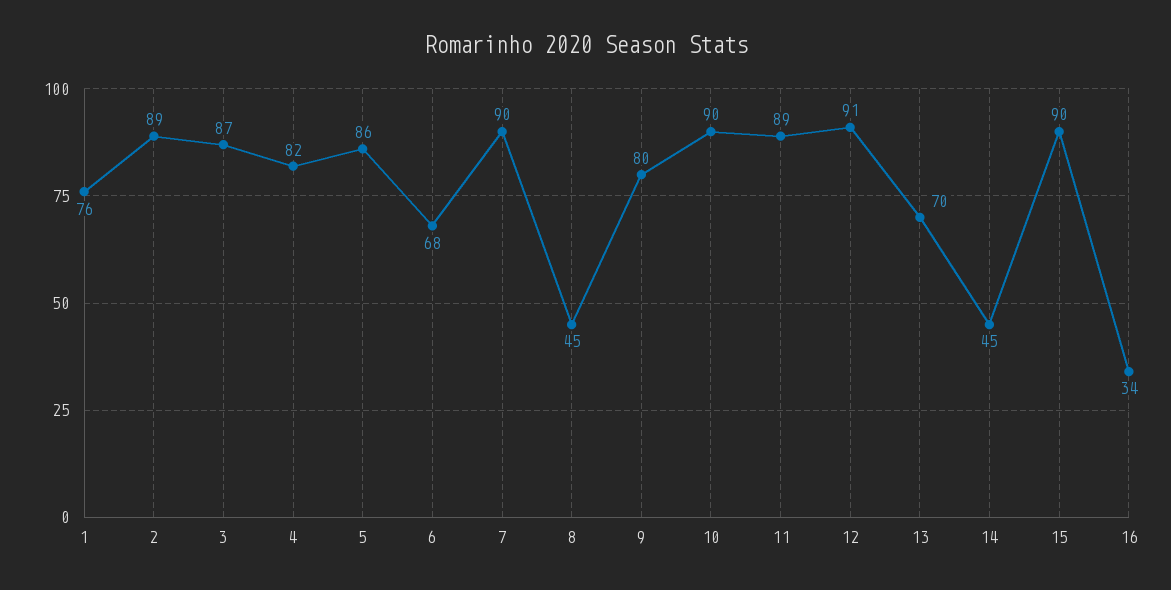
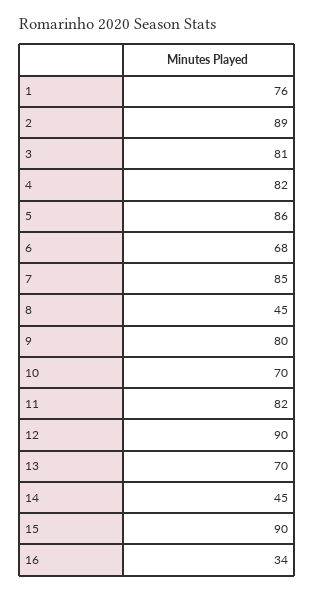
  {
    "1": 76,
    "2": 89,
-   "3": 87,
+   "3": 81,
    "4": 82,
    "5": 86,
    "6": 68,
-   "7": 90,
+   "7": 85,
    "8": 45,
    "9": 80,
-   "10": 90,
+   "10": 70,
-   "11": 89,
+   "11": 82,
-   "12": 91,
+   "12": 90,
    "13": 70,
    "14": 45,
    "15": 90,
    "16": 34
  }

